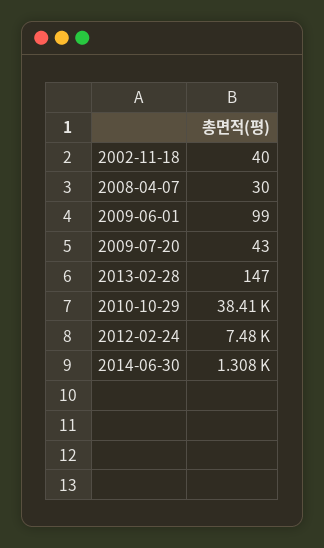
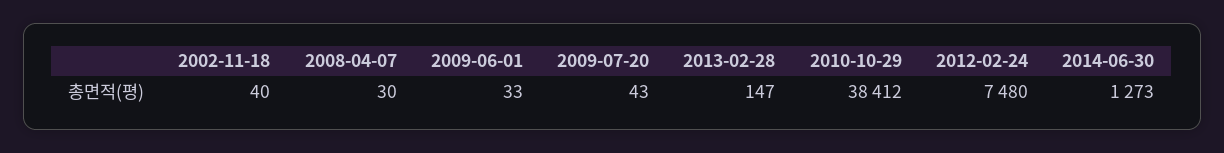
  {
    "2002-11-18": 40,
    "2008-04-07": 30,
-   "2009-06-01": 99,
+   "2009-06-01": 33,
    "2009-07-20": 43,
    "2013-02-28": 147,
    "2010-10-29": 38412,
    "2012-02-24": 7480,
-   "2014-06-30": 1308
+   "2014-06-30": 1273
  }

